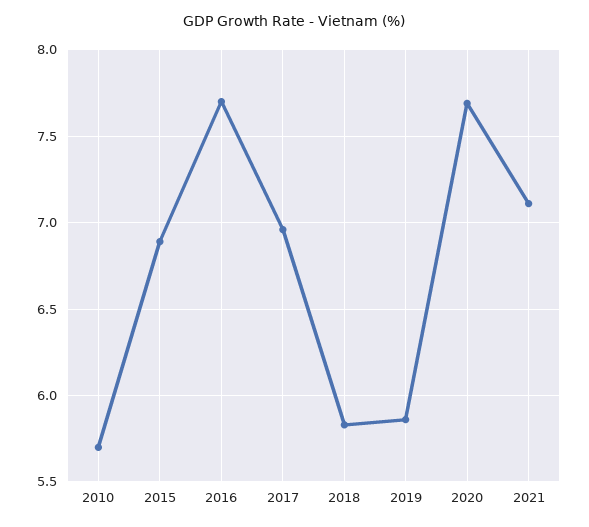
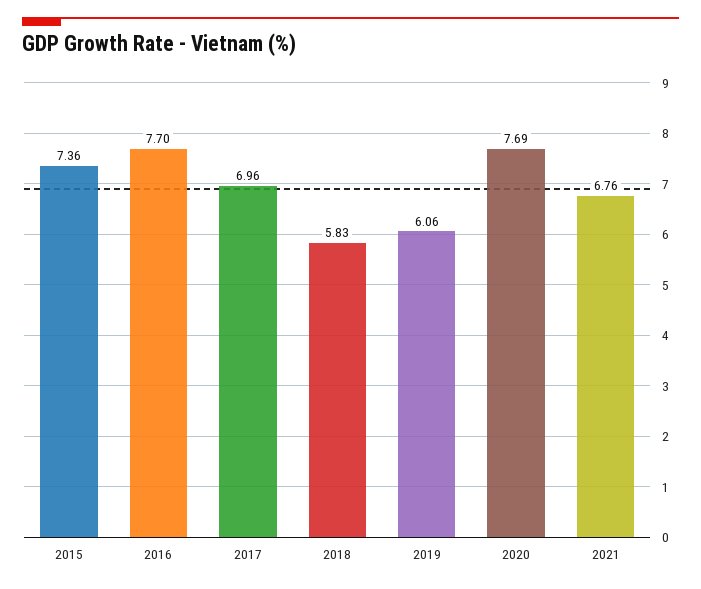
  {
-   "2010": 5.7,
-   "2015": 6.9,
+   "2015": 7.36,
    "2016": 7.7,
    "2017": 6.96,
    "2018": 5.83,
-   "2019": 5.85,
+   "2019": 6.06,
    "2020": 7.69,
-   "2021": 7.1
+   "2021": 6.76
  }

